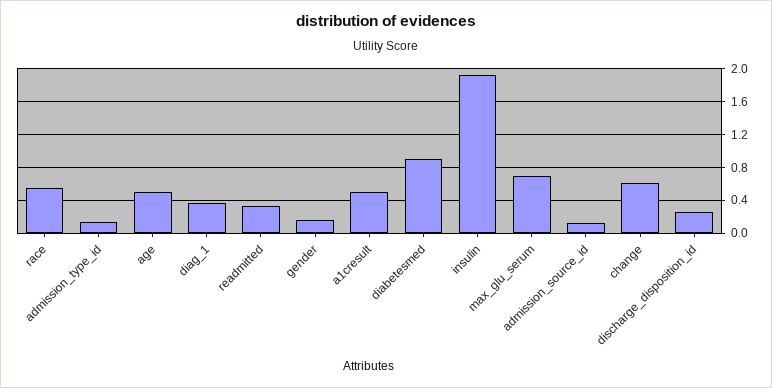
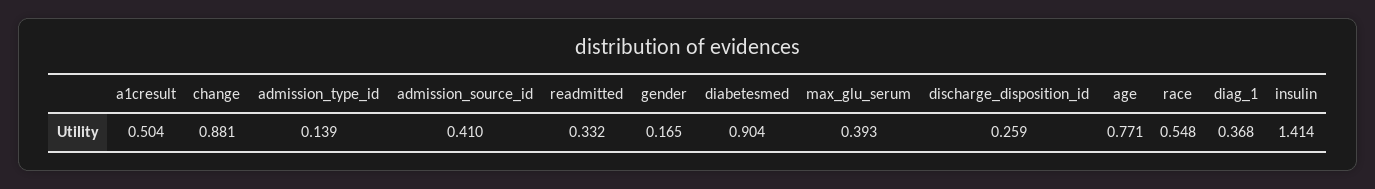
  {
    "race": 0.548,
    "admission_type_id": 0.139,
-   "age": 0.5,
+   "age": 0.771,
    "diag_1": 0.368,
    "readmitted": 0.332,
    "gender": 0.165,
    "a1cresult": 0.504,
    "diabetesmed": 0.904,
-   "insulin": 1.9,
+   "insulin": 1.414,
-   "max_glu_serum": 0.7,
+   "max_glu_serum": 0.393,
-   "admission_source_id": 0.1,
+   "admission_source_id": 0.41,
-   "change": 0.6,
+   "change": 0.881,
    "discharge_disposition_id": 0.259
  }

